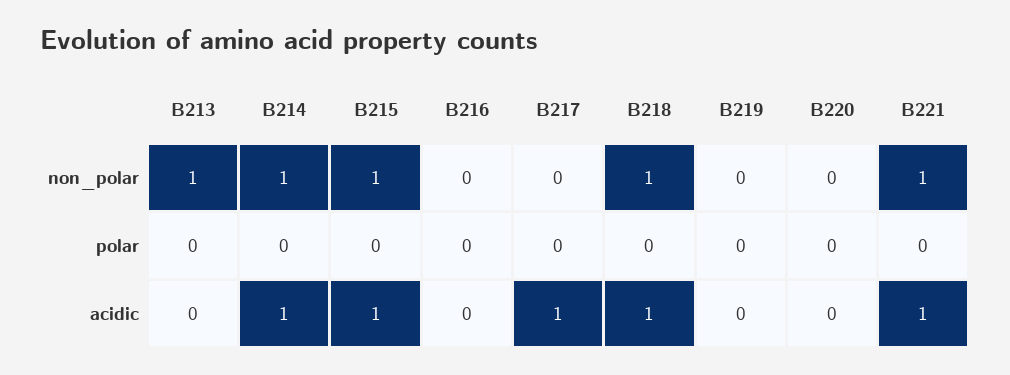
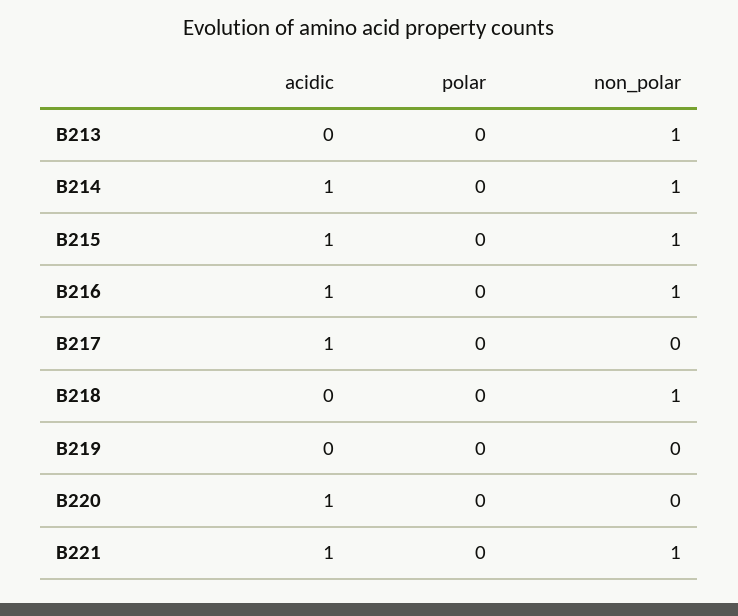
  {
    "B213": {
      "non_polar": 1,
      "polar": 0,
      "acidic": 0
    },
    "B214": {
      "non_polar": 1,
      "polar": 0,
      "acidic": 1
    },
    "B215": {
      "non_polar": 1,
      "polar": 0,
      "acidic": 1
    },
    "B216": {
-     "non_polar": 0,
+     "non_polar": 1,
      "polar": 0,
-     "acidic": 0
+     "acidic": 1
    },
    "B217": {
      "non_polar": 0,
      "polar": 0,
      "acidic": 1
    },
    "B218": {
      "non_polar": 1,
      "polar": 0,
-     "acidic": 1
+     "acidic": 0
    },
    "B219": {
      "non_polar": 0,
      "polar": 0,
      "acidic": 0
    },
    "B220": {
      "non_polar": 0,
      "polar": 0,
-     "acidic": 0
+     "acidic": 1
    },
    "B221": {
      "non_polar": 1,
      "polar": 0,
      "acidic": 1
    }
  }

